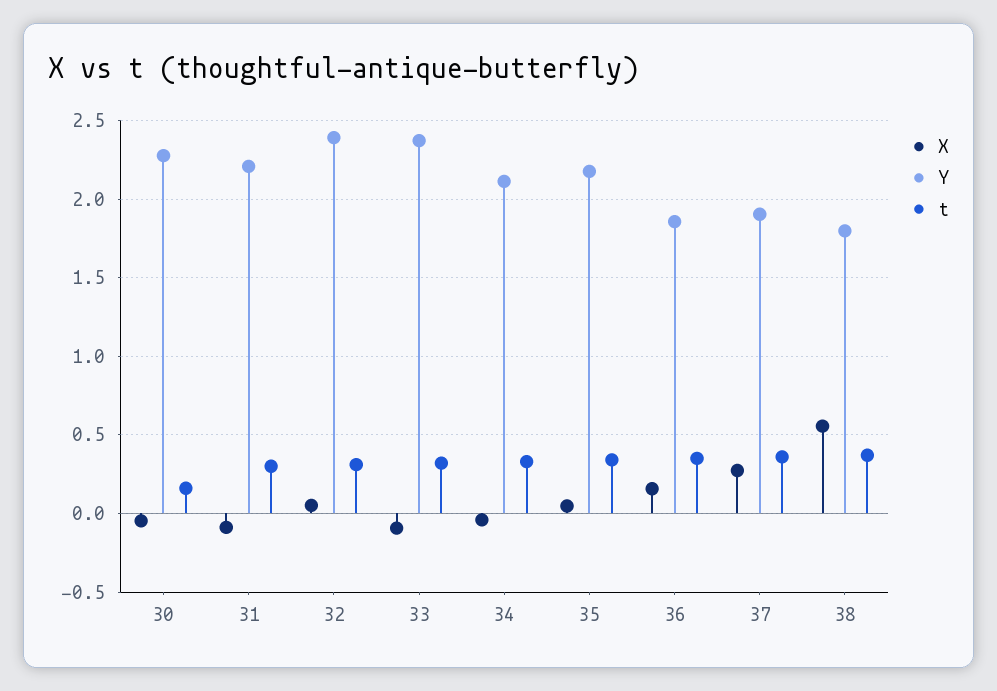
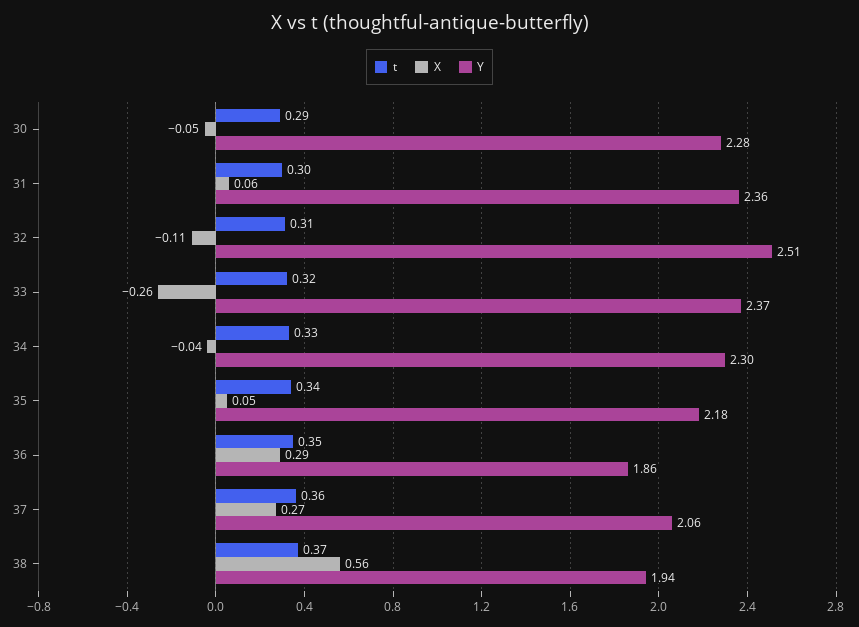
  {
    "X": {
      "30": -0.05,
-     "31": -0.1,
+     "31": 0.06,
-     "32": 0.05,
+     "32": -0.11,
-     "33": -0.1,
+     "33": -0.26,
      "34": -0.04,
      "35": 0.05,
-     "36": 0.15,
+     "36": 0.29,
      "37": 0.27,
      "38": 0.56
    },
    "Y": {
      "30": 2.28,
-     "31": 2.2,
+     "31": 2.36,
-     "32": 2.4,
+     "32": 2.51,
      "33": 2.37,
-     "34": 2.1,
+     "34": 2.3,
      "35": 2.18,
      "36": 1.86,
-     "37": 1.9,
+     "37": 2.06,
-     "38": 1.8
+     "38": 1.94
    },
    "t": {
-     "30": 0.15,
+     "30": 0.29,
      "31": 0.3,
      "32": 0.31,
      "33": 0.32,
      "34": 0.33,
      "35": 0.34,
      "36": 0.35,
      "37": 0.36,
      "38": 0.37
    }
  }

